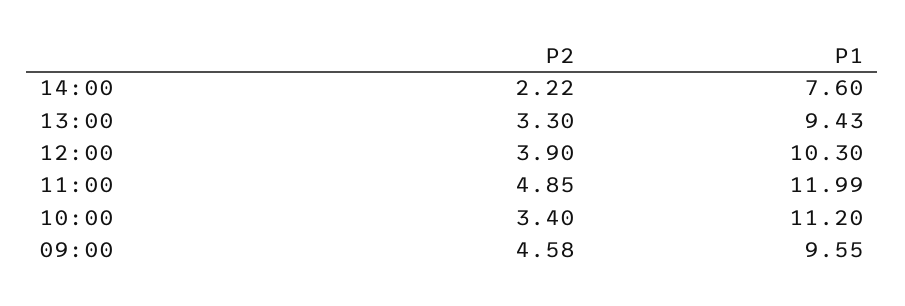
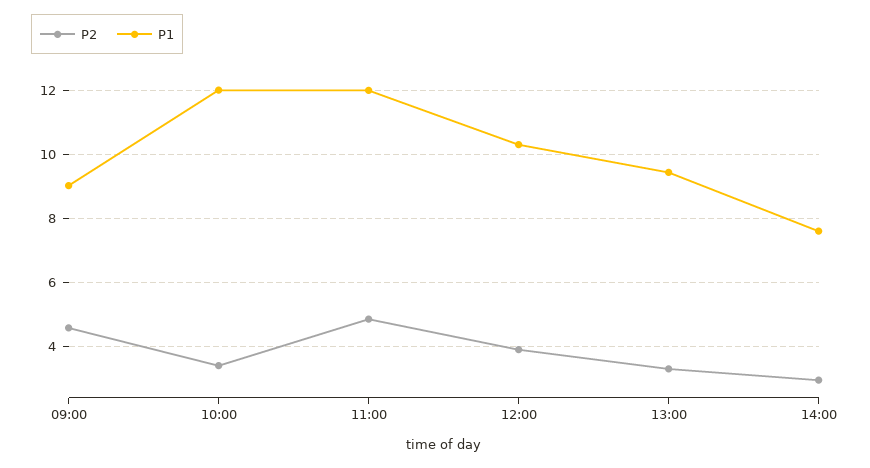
  {
    "P2": {
-     "14:00": 2.22,
+     "14:00": 3,
      "13:00": 3.3,
      "12:00": 3.9,
      "11:00": 4.85,
      "10:00": 3.4,
      "09:00": 4.58
    },
    "P1": {
      "14:00": 7.6,
      "13:00": 9.43,
      "12:00": 10.3,
      "11:00": 11.99,
-     "10:00": 11.2,
+     "10:00": 12,
-     "09:00": 9.55
+     "09:00": 9
    }
  }

